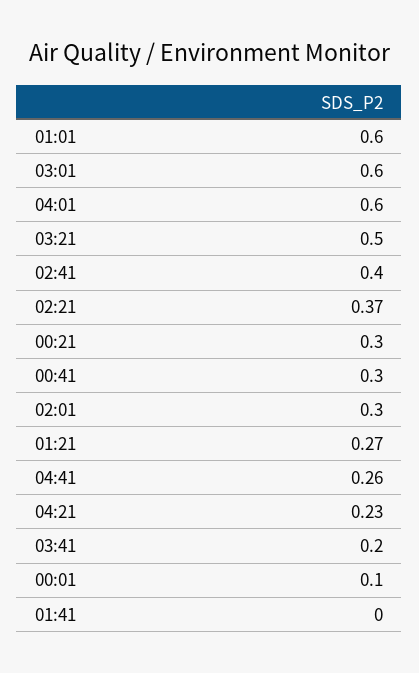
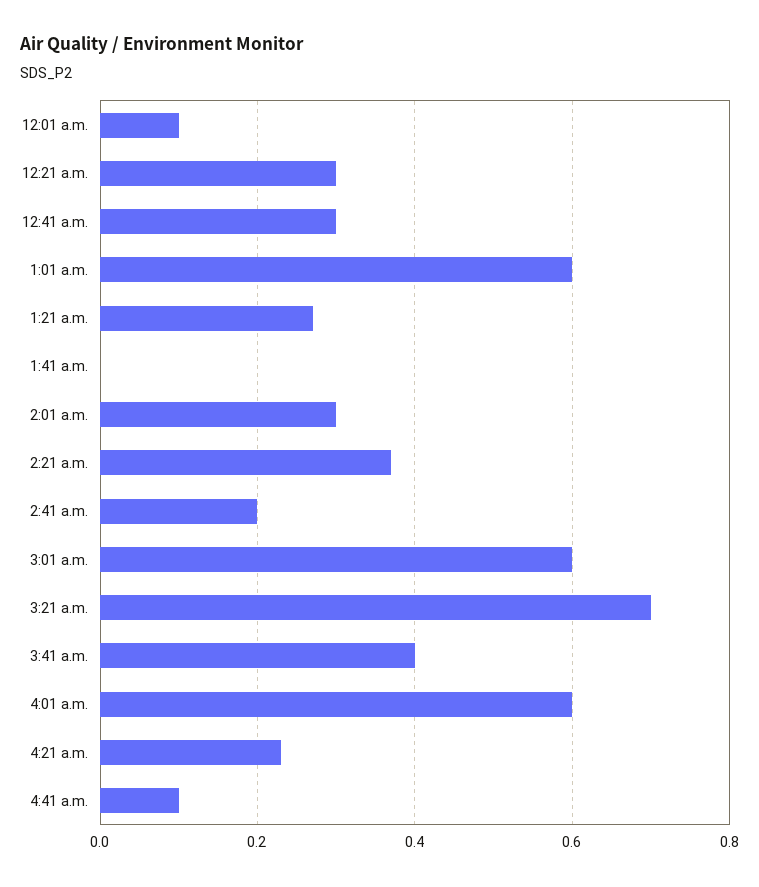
  {
    "01:01": 0.6,
    "03:01": 0.6,
    "04:01": 0.6,
-   "03:21": 0.5,
+   "03:21": 0.7,
-   "02:41": 0.4,
+   "02:41": 0.2,
    "02:21": 0.37,
    "00:21": 0.3,
    "00:41": 0.3,
    "02:01": 0.3,
    "01:21": 0.27,
-   "04:41": 0.26,
+   "04:41": 0.1,
    "04:21": 0.23,
-   "03:41": 0.2,
+   "03:41": 0.4,
    "00:01": 0.1,
    "01:41": 0
  }

